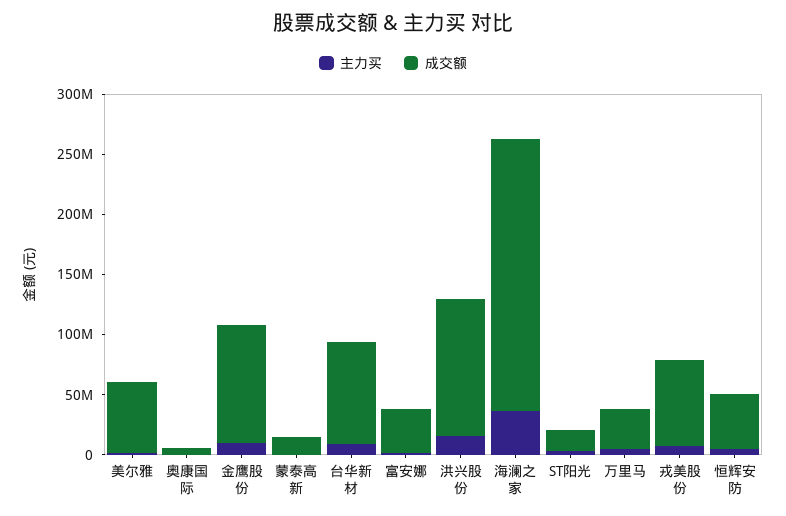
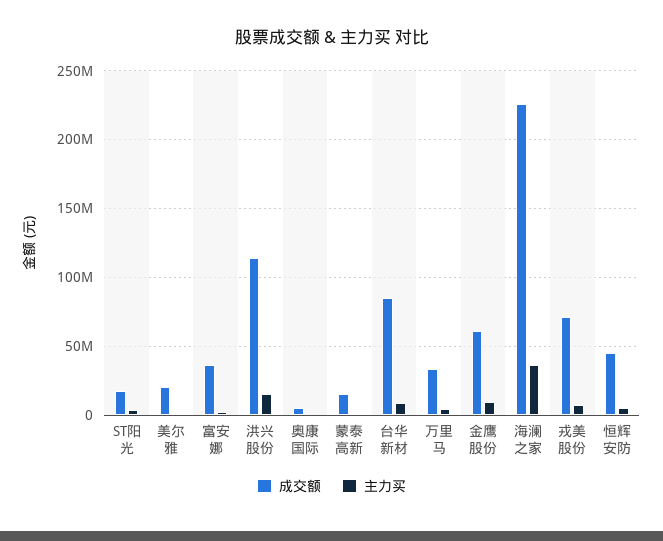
  {
    "主力买": {
      "美尔雅": 0,
      "奥康国际": 0,
      "金鹰股份": 10000000,
      "蒙泰高新": 0,
      "台华新材": 10000000,
      "富安娜": 0,
      "洪兴股份": 15000000,
      "海澜之家": 35000000,
      "ST阳光": 5000000,
      "万里马": 5000000,
      "戎美股份": 5000000,
      "恒辉安防": 5000000
    },
    "成交额": {
-     "美尔雅": 60000000,
+     "美尔雅": 20000000,
      "奥康国际": 5000000,
-     "金鹰股份": 100000000,
+     "金鹰股份": 60000000,
      "蒙泰高新": 15000000,
      "台华新材": 85000000,
      "富安娜": 35000000,
      "洪兴股份": 115000000,
      "海澜之家": 225000000,
      "ST阳光": 15000000,
      "万里马": 35000000,
      "戎美股份": 70000000,
      "恒辉安防": 45000000
    }
  }

